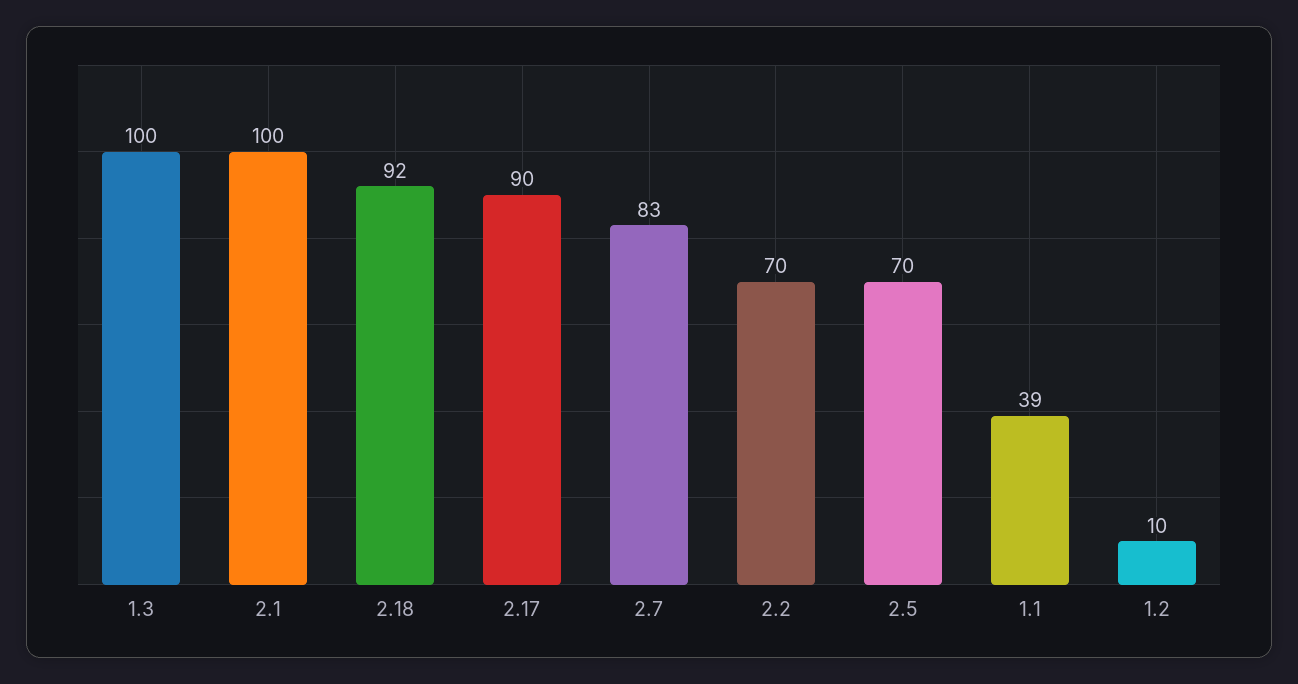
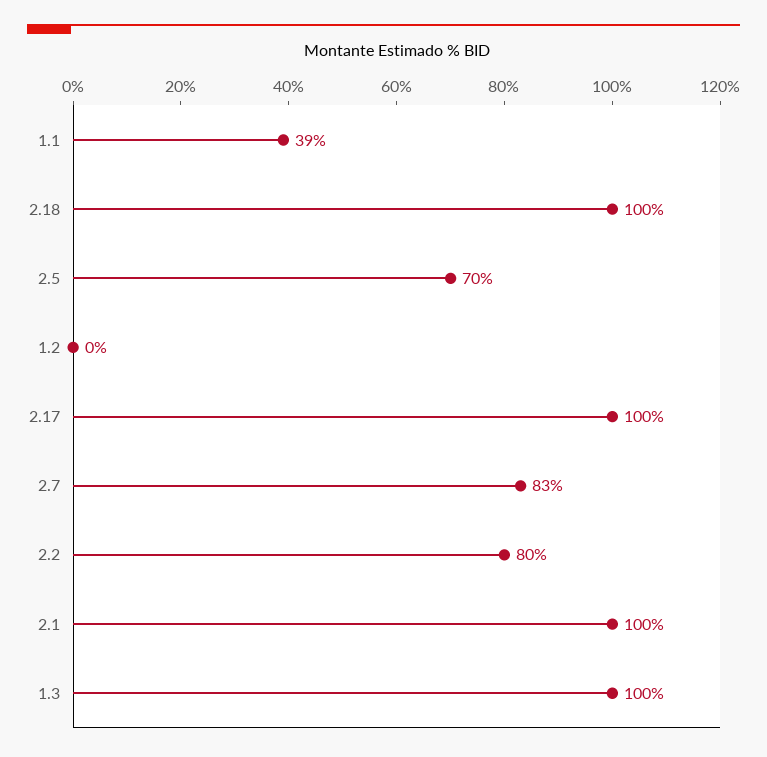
  {
    "1.3": 100,
    "2.1": 100,
-   "2.18": 92,
+   "2.18": 100,
-   "2.17": 90,
+   "2.17": 100,
    "2.7": 83,
-   "2.2": 70,
+   "2.2": 80,
    "2.5": 70,
    "1.1": 39,
-   "1.2": 10
+   "1.2": 0
  }

